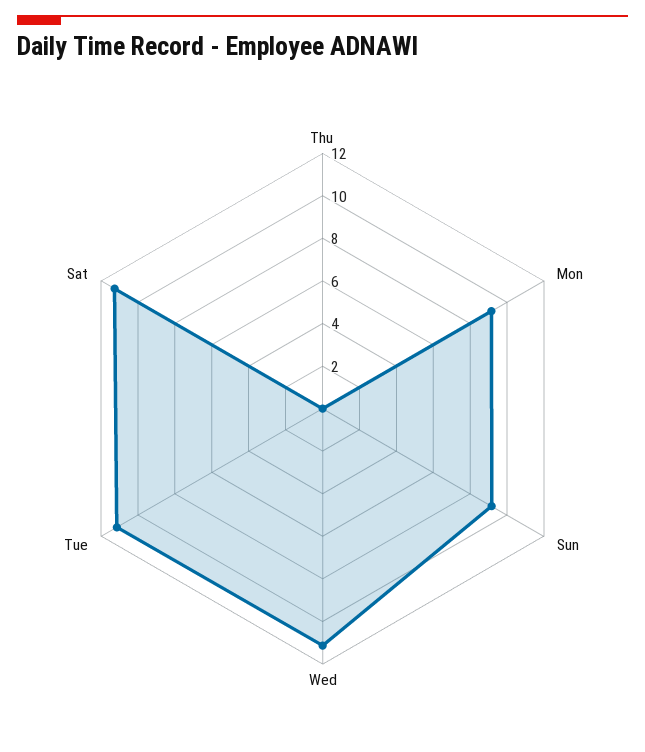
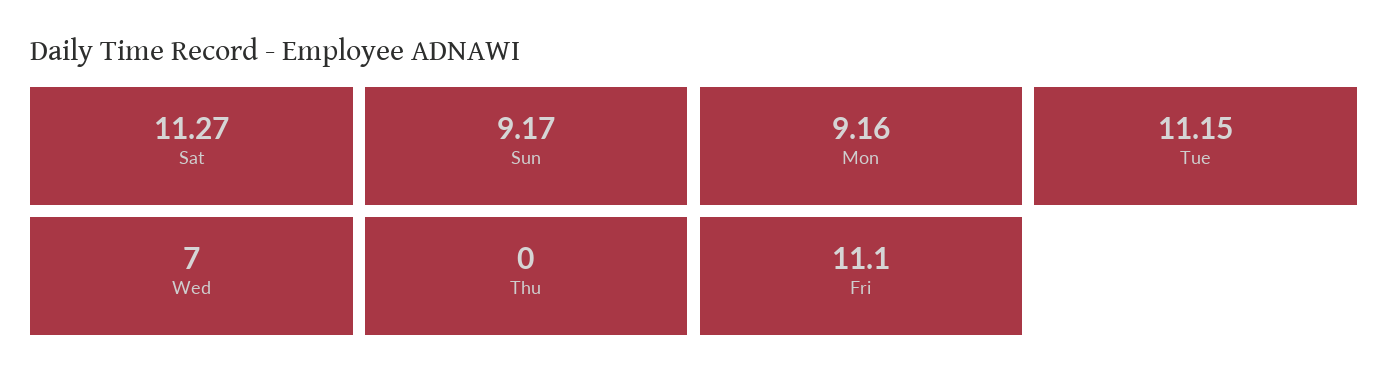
  {
    "Thu": 0,
    "Mon": 9.16,
    "Sun": 9.17,
-   "Wed": 11,
+   "Wed": 7,
    "Tue": 11.15,
-   "Sat": 11.27
+   "Sat": 11.27,
+   "Fri": 11.1
  }

